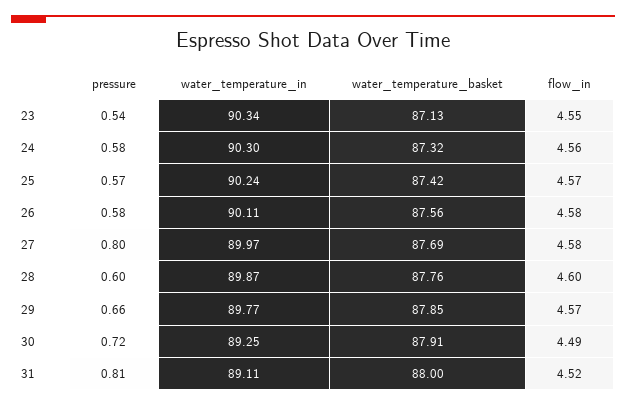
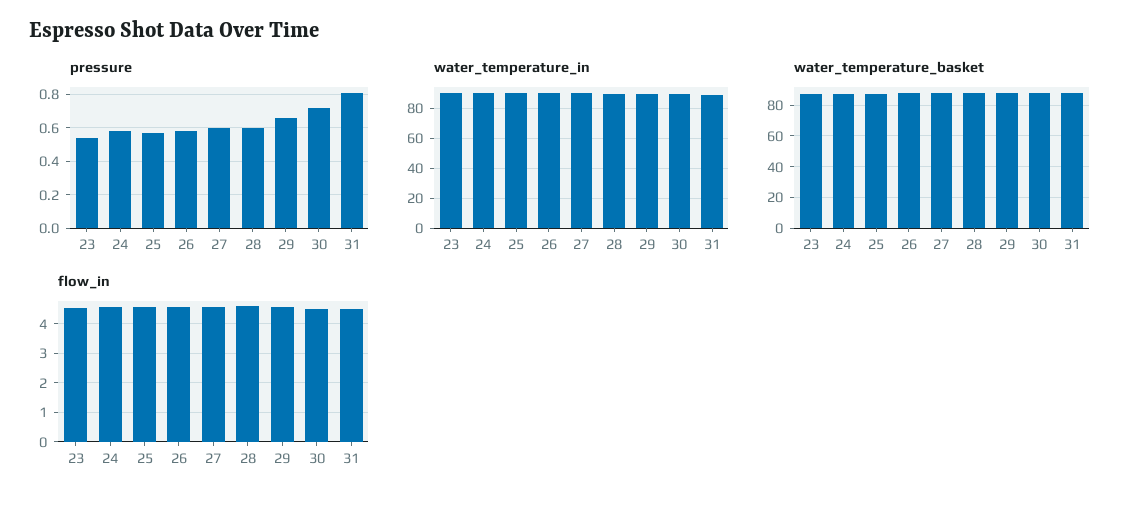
  {
    "pressure": {
      "23": 0.54,
      "24": 0.58,
      "25": 0.57,
      "26": 0.58,
-     "27": 0.8,
+     "27": 0.6,
      "28": 0.6,
      "29": 0.66,
      "30": 0.72,
      "31": 0.81
    },
    "water_temperature_in": {
      "23": 90.34,
      "24": 90.3,
      "25": 90.24,
      "26": 90.11,
      "27": 89.97,
      "28": 89.87,
      "29": 89.77,
      "30": 89.25,
      "31": 89.11
    },
    "water_temperature_basket": {
      "23": 87.13,
      "24": 87.32,
      "25": 87.42,
      "26": 87.56,
      "27": 87.69,
      "28": 87.76,
      "29": 87.85,
      "30": 87.91,
      "31": 88
    },
    "flow_in": {
      "23": 4.55,
      "24": 4.56,
      "25": 4.57,
      "26": 4.58,
      "27": 4.58,
      "28": 4.6,
      "29": 4.57,
      "30": 4.49,
      "31": 4.52
    }
  }

